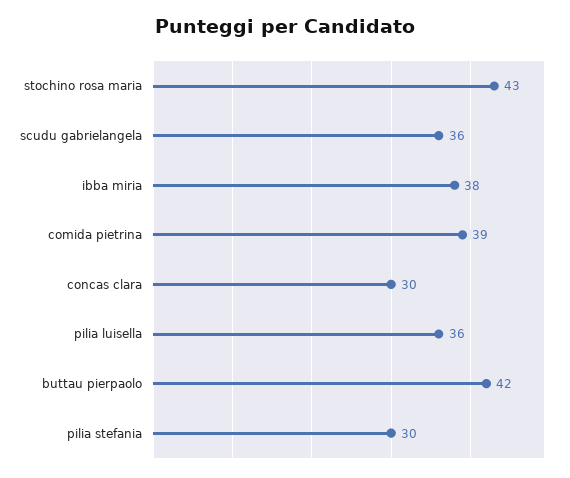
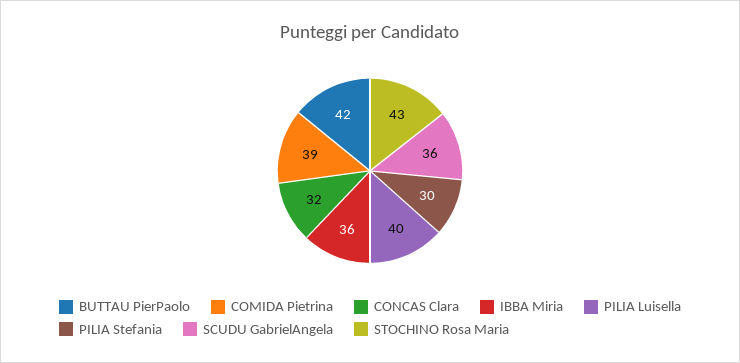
  {
    "stochino rosa maria": 43,
    "scudu gabrielangela": 36,
-   "ibba miria": 38,
+   "ibba miria": 36,
    "comida pietrina": 39,
-   "concas clara": 30,
+   "concas clara": 32,
-   "pilia luisella": 36,
+   "pilia luisella": 40,
    "buttau pierpaolo": 42,
    "pilia stefania": 30
  }

